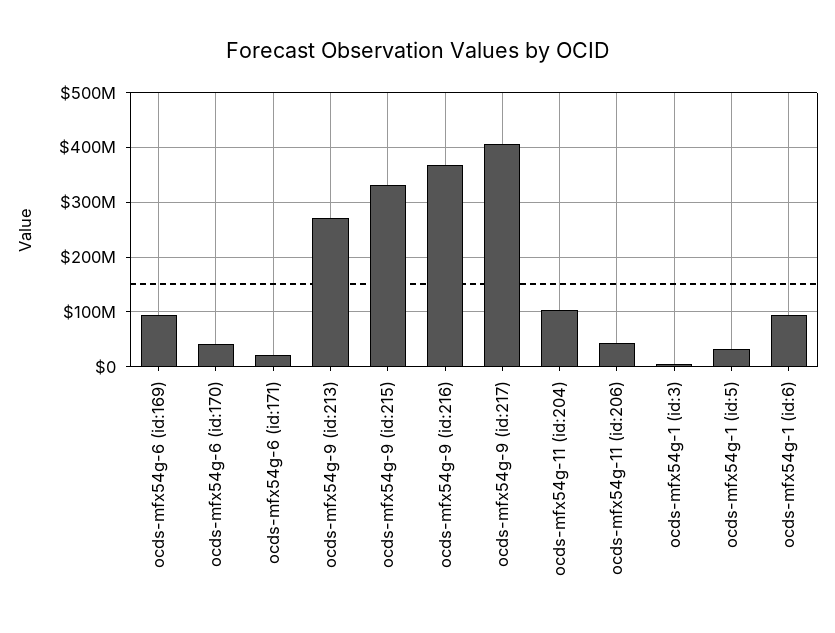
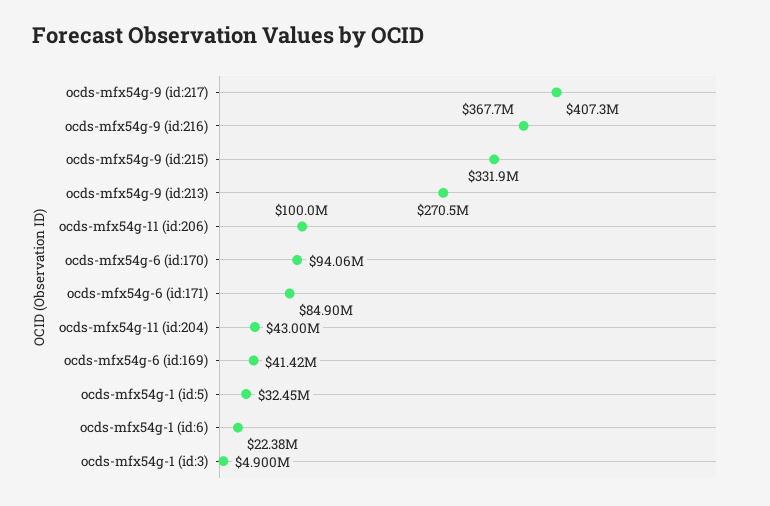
  {
-   "ocds-mfx54g-6 (id:169)": 100000000,
+   "ocds-mfx54g-6 (id:169)": 41420000,
-   "ocds-mfx54g-6 (id:170)": 40000000,
+   "ocds-mfx54g-6 (id:170)": 94060000,
-   "ocds-mfx54g-6 (id:171)": 20000000,
+   "ocds-mfx54g-6 (id:171)": 84900000,
    "ocds-mfx54g-9 (id:213)": 270500000,
    "ocds-mfx54g-9 (id:215)": 331900000,
    "ocds-mfx54g-9 (id:216)": 367700000,
    "ocds-mfx54g-9 (id:217)": 407300000,
-   "ocds-mfx54g-11 (id:204)": 100000000,
+   "ocds-mfx54g-11 (id:204)": 43000000,
-   "ocds-mfx54g-11 (id:206)": 40000000,
+   "ocds-mfx54g-11 (id:206)": 100000000,
    "ocds-mfx54g-1 (id:3)": 4900000,
    "ocds-mfx54g-1 (id:5)": 32450000,
-   "ocds-mfx54g-1 (id:6)": 100000000
+   "ocds-mfx54g-1 (id:6)": 22380000
  }

